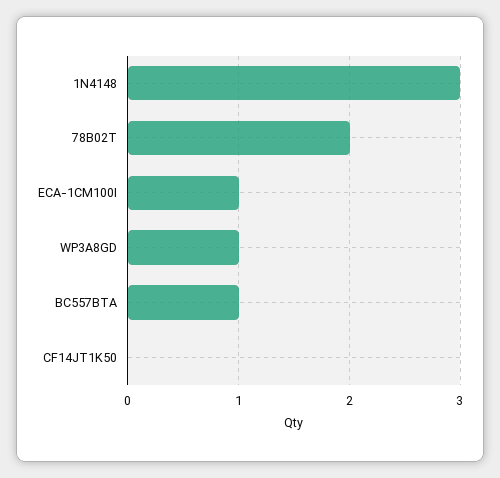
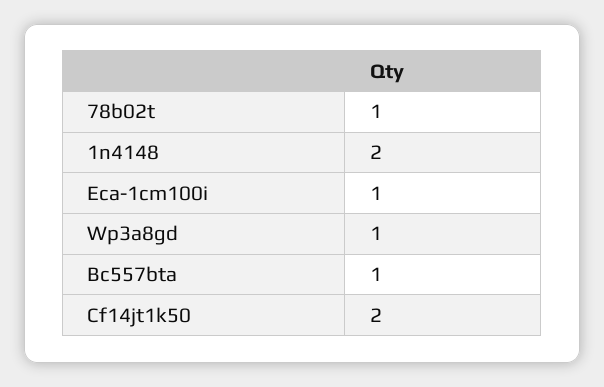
  {
-   "1N4148": 3,
+   "1N4148": 2,
-   "78B02T": 2,
+   "78B02T": 1,
    "ECA-1CM100I": 1,
    "WP3A8GD": 1,
    "BC557BTA": 1,
-   "CF14JT1K50": 0
+   "CF14JT1K50": 2
  }

